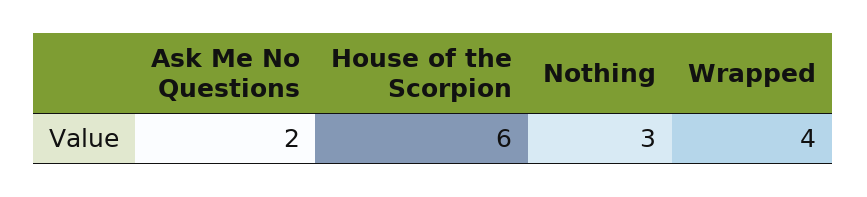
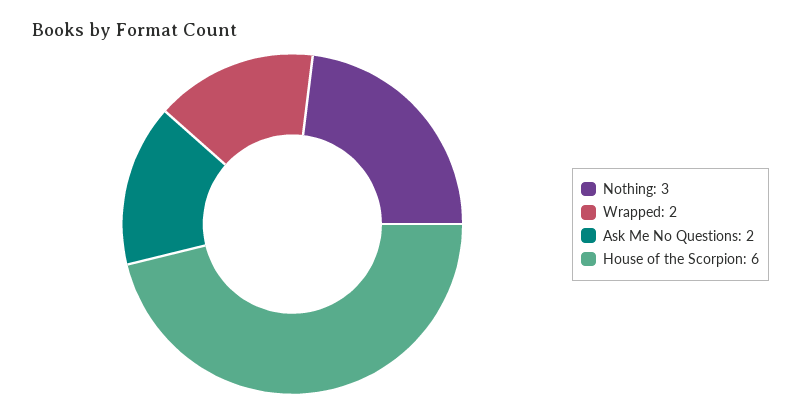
  {
    "Ask Me No Questions": 2,
    "House of the Scorpion": 6,
    "Nothing": 3,
-   "Wrapped": 4
+   "Wrapped": 2
  }

